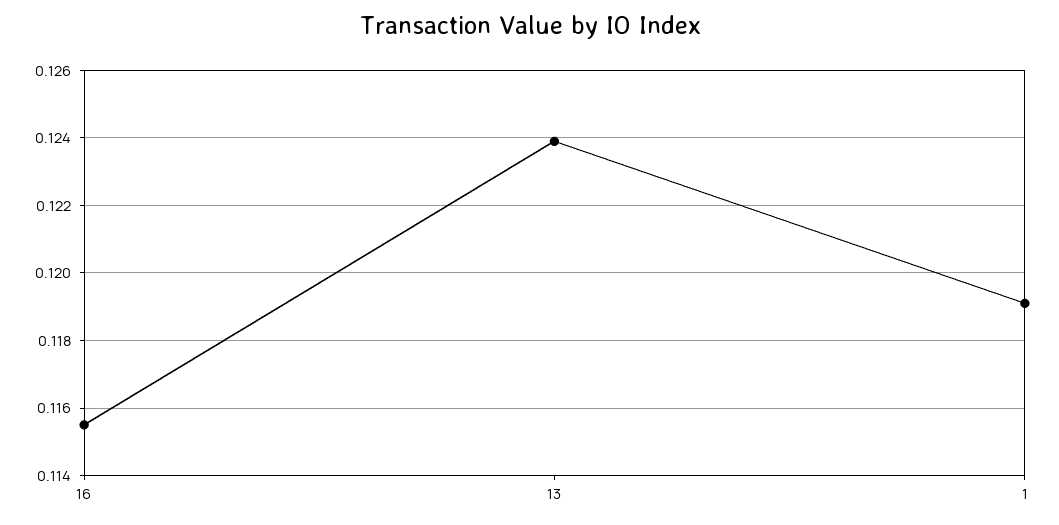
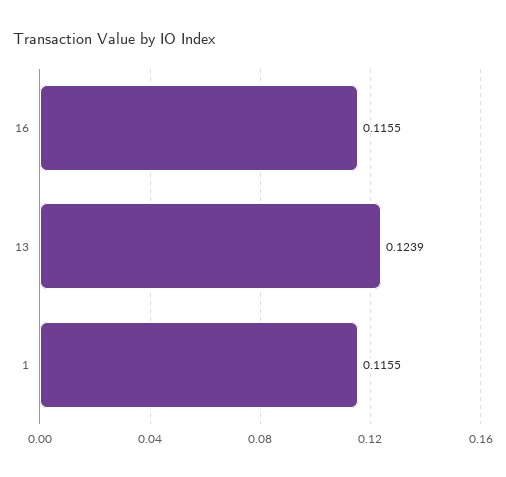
  {
    "16": 0.1155,
    "13": 0.1239,
-   "1": 0.119
+   "1": 0.1155
  }

